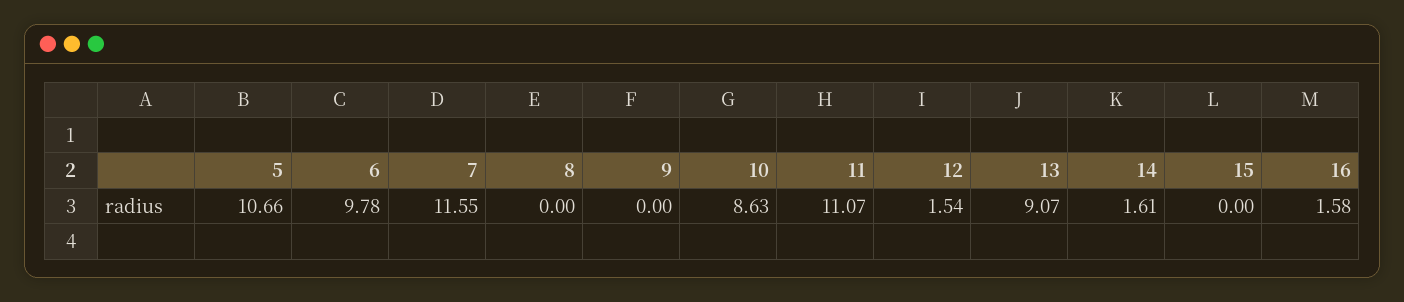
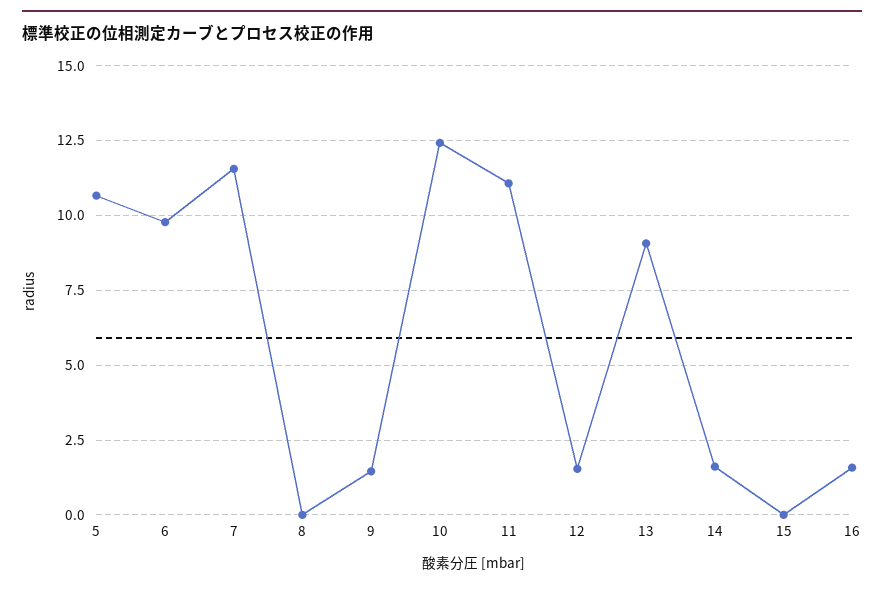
  {
    "5": 10.66,
    "6": 9.78,
    "7": 11.55,
    "8": 0,
-   "9": 0,
+   "9": 1.5,
-   "10": 8.63,
+   "10": 12.5,
    "11": 11.07,
    "12": 1.54,
    "13": 9.07,
    "14": 1.61,
    "15": 0,
    "16": 1.58
  }

